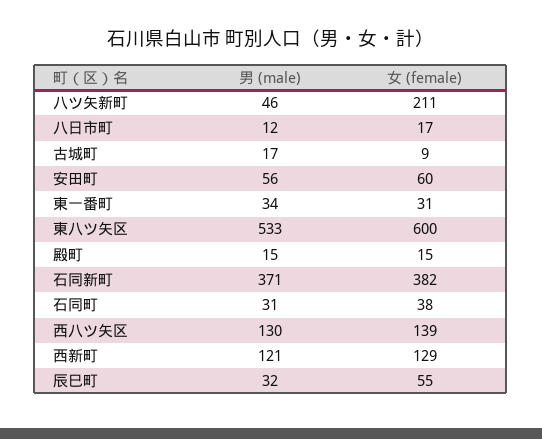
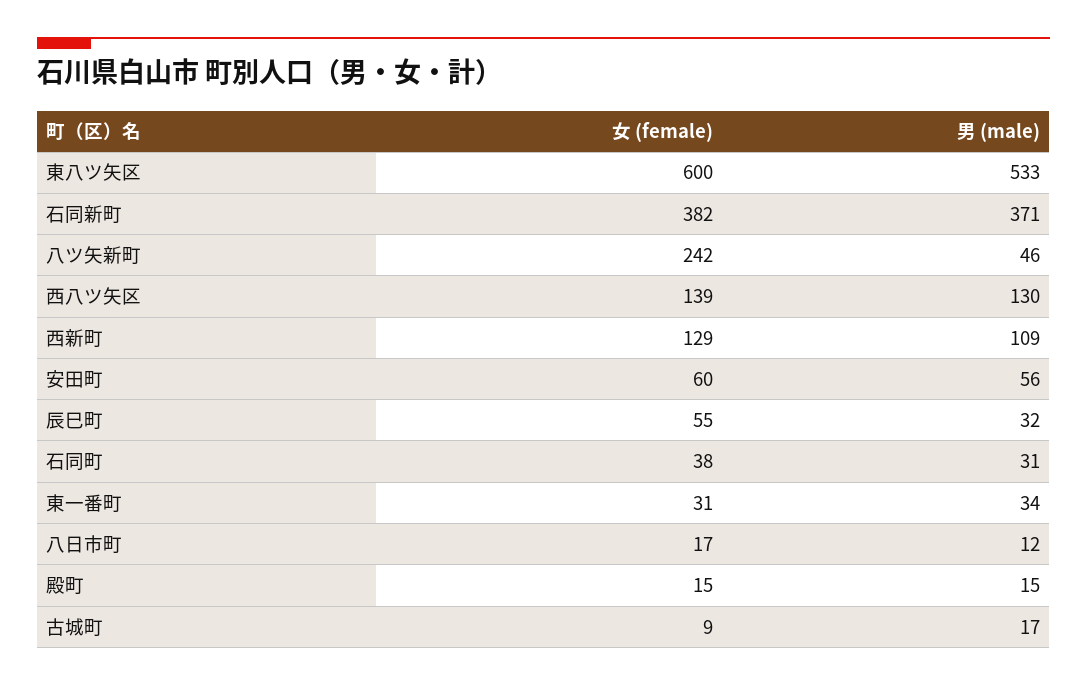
  {
    "男 (male)": {
      "八ツ矢新町": 46,
      "八日市町": 12,
      "古城町": 17,
      "安田町": 56,
      "東一番町": 34,
      "東八ツ矢区": 533,
      "殿町": 15,
      "石同新町": 371,
      "石同町": 31,
      "西八ツ矢区": 130,
-     "西新町": 121,
+     "西新町": 109,
      "辰巳町": 32
    },
    "女 (female)": {
-     "八ツ矢新町": 211,
+     "八ツ矢新町": 242,
      "八日市町": 17,
      "古城町": 9,
      "安田町": 60,
      "東一番町": 31,
      "東八ツ矢区": 600,
      "殿町": 15,
      "石同新町": 382,
      "石同町": 38,
      "西八ツ矢区": 139,
      "西新町": 129,
      "辰巳町": 55
    }
  }

